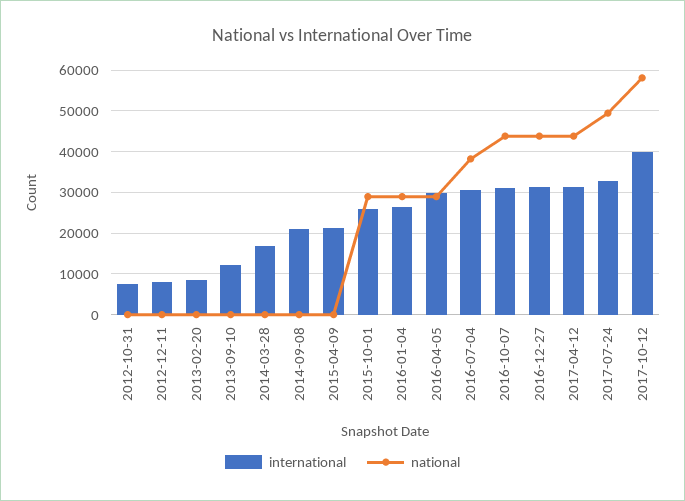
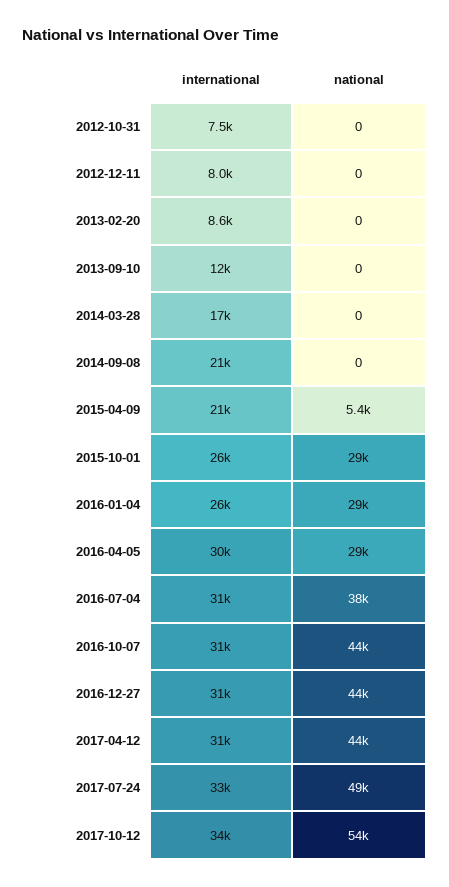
  {
    "international": {
      "2012-10-31": 7500,
      "2012-12-11": 8000,
      "2013-02-20": 8600,
      "2013-09-10": 12000,
      "2014-03-28": 17000,
      "2014-09-08": 21000,
      "2015-04-09": 21000,
      "2015-10-01": 26000,
      "2016-01-04": 26000,
      "2016-04-05": 30000,
      "2016-07-04": 31000,
      "2016-10-07": 31000,
      "2016-12-27": 31000,
      "2017-04-12": 31000,
      "2017-07-24": 33000,
-     "2017-10-12": 40000
+     "2017-10-12": 34000
    },
    "national": {
      "2012-10-31": 0,
      "2012-12-11": 0,
      "2013-02-20": 0,
      "2013-09-10": 0,
      "2014-03-28": 0,
      "2014-09-08": 0,
-     "2015-04-09": 0,
+     "2015-04-09": 5400,
      "2015-10-01": 29000,
      "2016-01-04": 29000,
      "2016-04-05": 29000,
      "2016-07-04": 38000,
      "2016-10-07": 44000,
      "2016-12-27": 44000,
      "2017-04-12": 44000,
      "2017-07-24": 49000,
-     "2017-10-12": 58000
+     "2017-10-12": 54000
    }
  }

